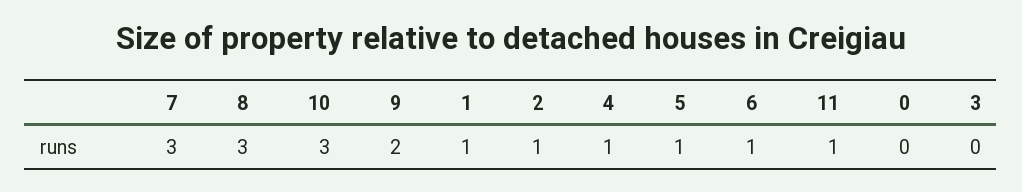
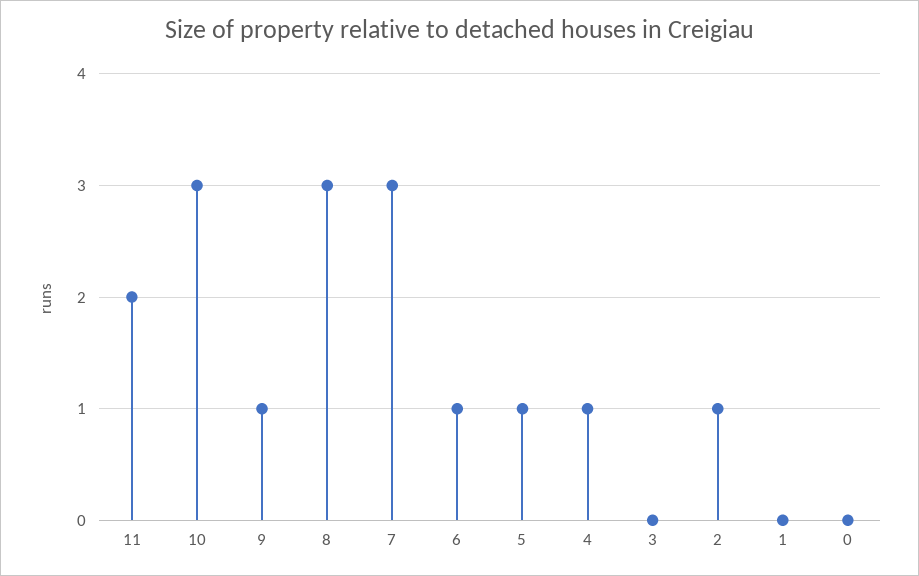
  {
    "7": 3,
    "8": 3,
    "10": 3,
-   "9": 2,
+   "9": 1,
-   "1": 1,
+   "1": 0,
    "2": 1,
    "4": 1,
    "5": 1,
    "6": 1,
-   "11": 1,
+   "11": 2,
    "0": 0,
    "3": 0
  }

